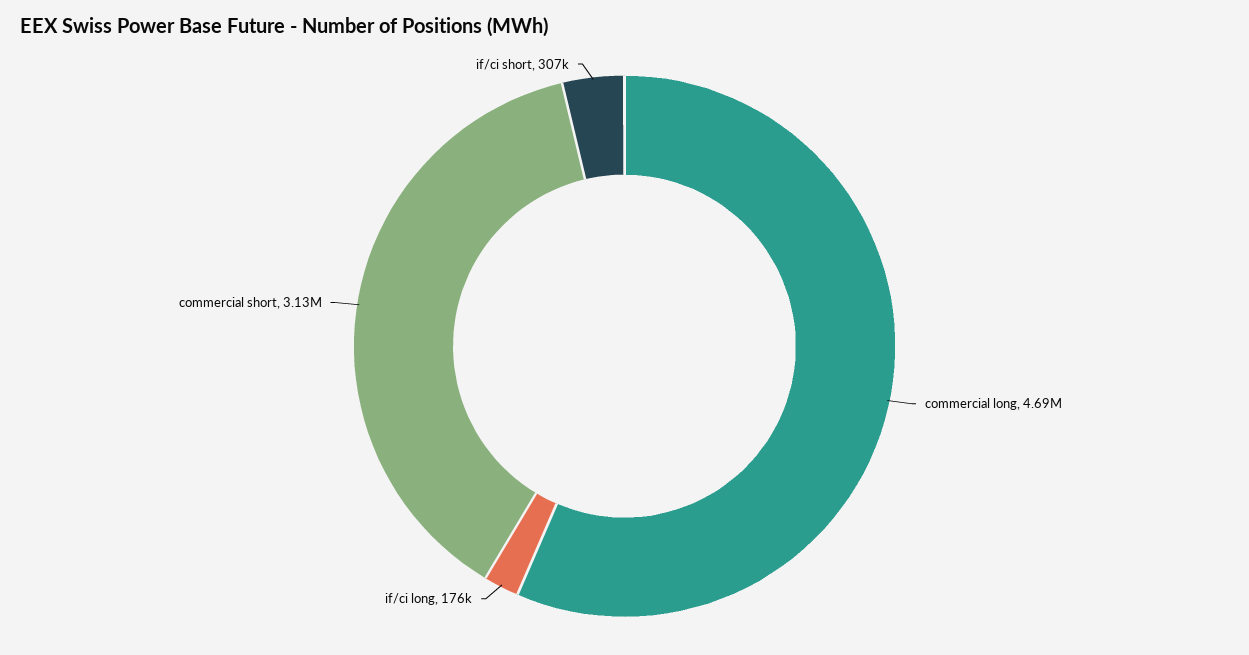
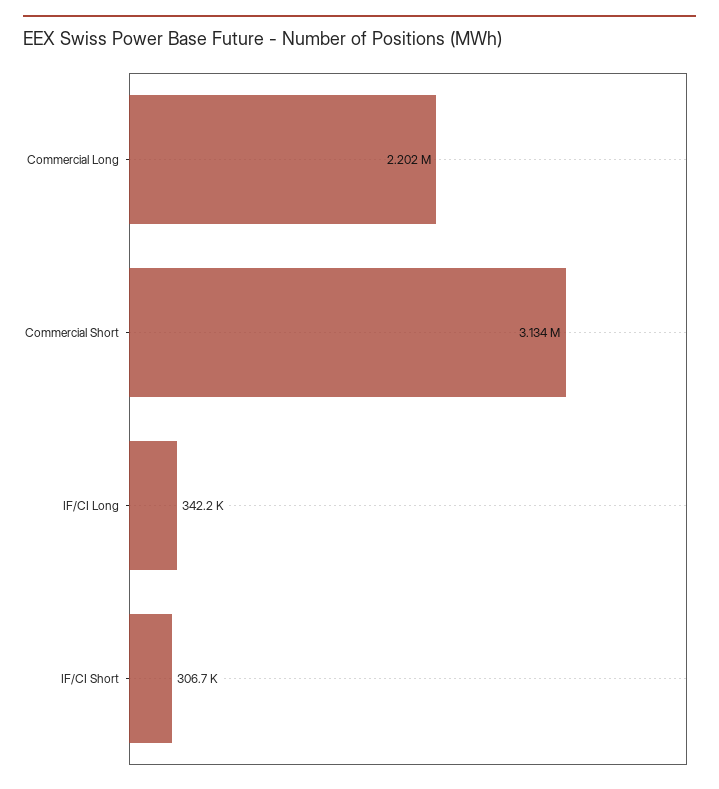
  {
-   "commercial long": 4690000,
+   "commercial long": 2202000,
-   "if/ci long": 176000,
+   "if/ci long": 342200,
    "commercial short": 3134000,
    "if/ci short": 306700
  }

